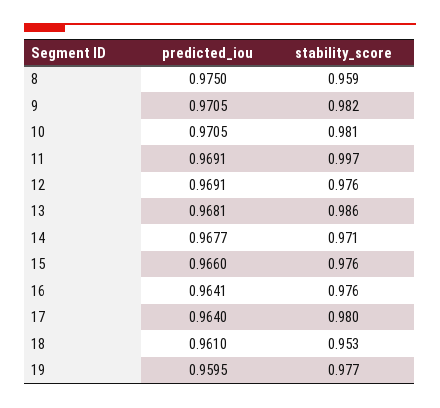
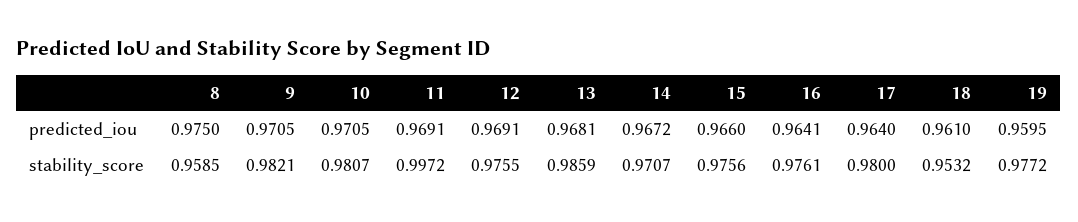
  {
    "predicted_iou": {
      "8": 0.975,
      "9": 0.9705,
      "10": 0.9705,
      "11": 0.9691,
      "12": 0.9691,
      "13": 0.9681,
-     "14": 0.9677,
+     "14": 0.9672,
      "15": 0.966,
      "16": 0.9641,
      "17": 0.964,
      "18": 0.961,
      "19": 0.9595
    },
    "stability_score": {
      "8": 0.9585,
      "9": 0.9821,
      "10": 0.9807,
      "11": 0.9972,
      "12": 0.9755,
      "13": 0.9859,
      "14": 0.9707,
      "15": 0.9756,
      "16": 0.9761,
      "17": 0.98,
      "18": 0.9532,
      "19": 0.9772
    }
  }

